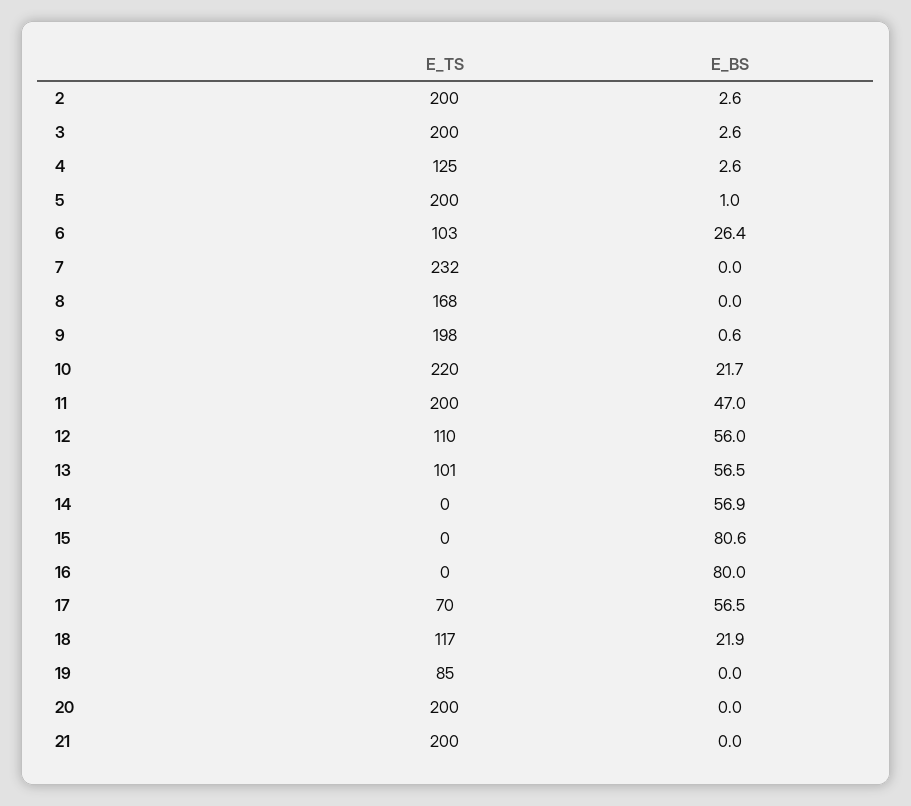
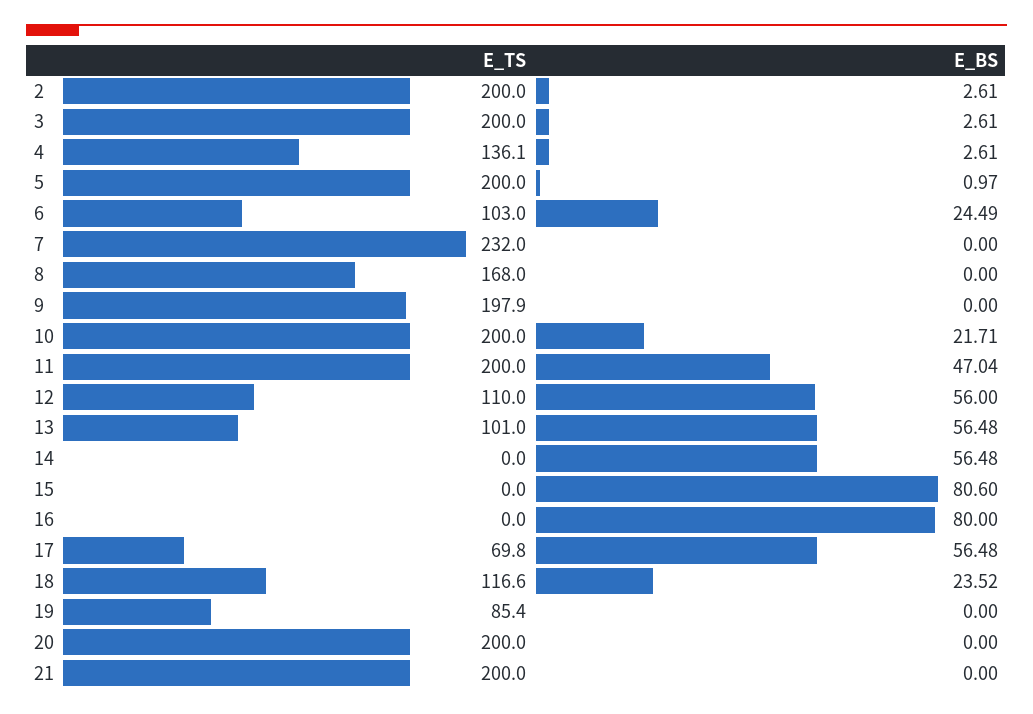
  {
    "E_TS": {
      "2": 200,
      "3": 200,
-     "4": 125,
+     "4": 136.1,
      "5": 200,
      "6": 103,
      "7": 232,
      "8": 168,
      "9": 197.9,
-     "10": 220,
+     "10": 200,
      "11": 200,
      "12": 110,
      "13": 101,
      "14": 0,
      "15": 0,
      "16": 0,
      "17": 69.8,
      "18": 116.6,
      "19": 85.4,
      "20": 200,
      "21": 200
    },
    "E_BS": {
      "2": 2.61,
      "3": 2.61,
      "4": 2.61,
      "5": 0.97,
-     "6": 26.4,
+     "6": 24.49,
      "7": 0,
      "8": 0,
-     "9": 0.6,
+     "9": 0,
      "10": 21.71,
      "11": 47.04,
      "12": 56,
      "13": 56.48,
-     "14": 56.9,
+     "14": 56.48,
      "15": 80.6,
      "16": 80,
      "17": 56.48,
-     "18": 21.9,
+     "18": 23.52,
      "19": 0,
      "20": 0,
      "21": 0
    }
  }

